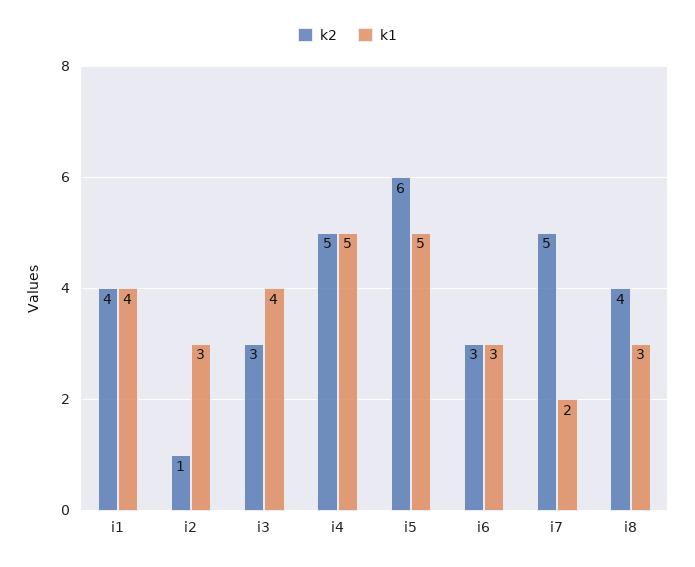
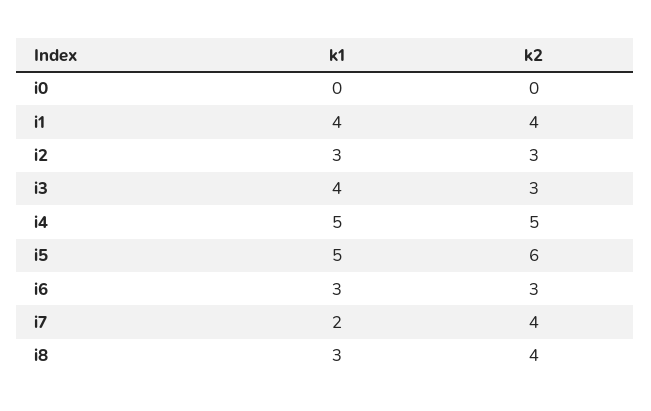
  {
    "k2": {
      "i1": 4,
-     "i2": 1,
+     "i2": 3,
      "i3": 3,
      "i4": 5,
      "i5": 6,
      "i6": 3,
-     "i7": 5,
+     "i7": 4,
-     "i8": 4
+     "i8": 4,
+     "i0": 0
    },
    "k1": {
      "i1": 4,
      "i2": 3,
      "i3": 4,
      "i4": 5,
      "i5": 5,
      "i6": 3,
      "i7": 2,
-     "i8": 3
+     "i8": 3,
+     "i0": 0
    }
  }

